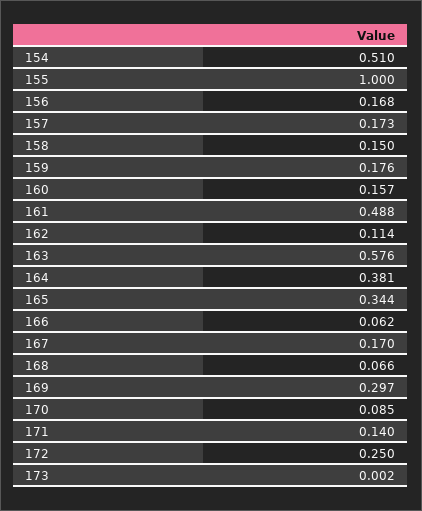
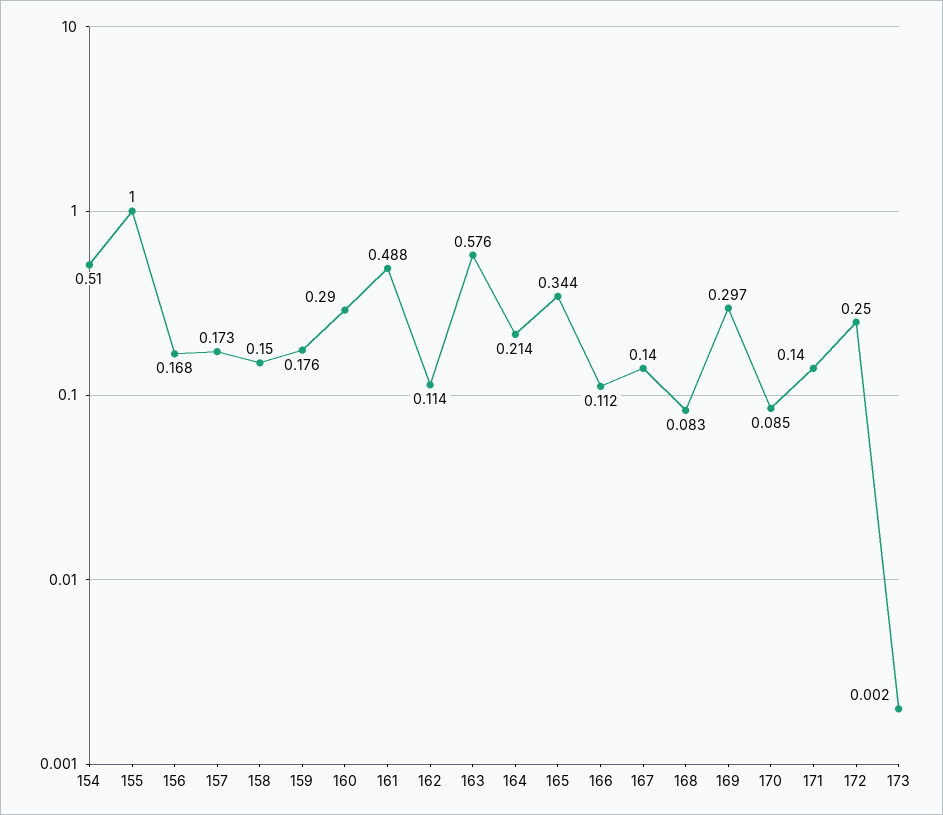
  {
    "154": 0.51,
    "155": 1,
    "156": 0.168,
    "157": 0.173,
    "158": 0.15,
    "159": 0.176,
-   "160": 0.157,
+   "160": 0.29,
    "161": 0.488,
    "162": 0.114,
    "163": 0.576,
-   "164": 0.381,
+   "164": 0.214,
    "165": 0.344,
-   "166": 0.062,
+   "166": 0.112,
-   "167": 0.17,
+   "167": 0.14,
-   "168": 0.066,
+   "168": 0.083,
    "169": 0.297,
    "170": 0.085,
    "171": 0.14,
    "172": 0.25,
    "173": 0.002
  }

